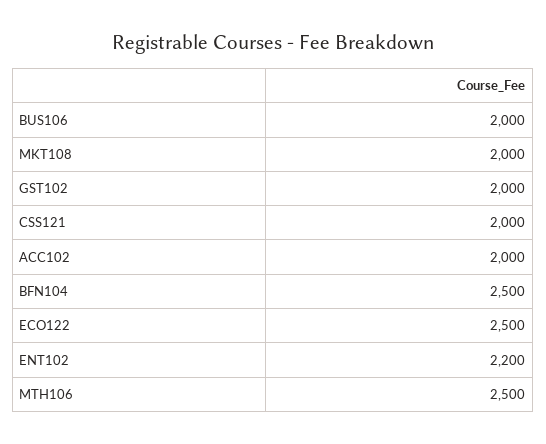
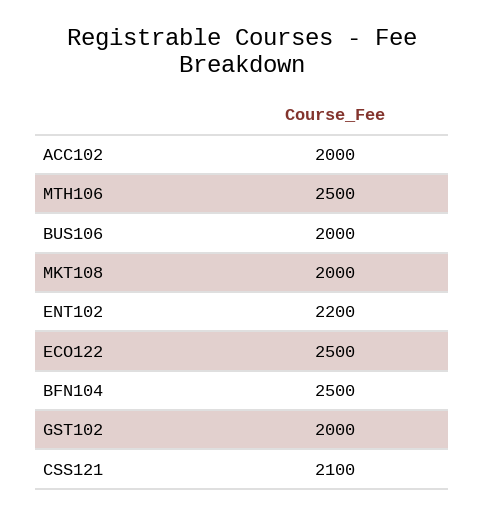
  {
    "BUS106": 2000,
    "MKT108": 2000,
    "GST102": 2000,
-   "CSS121": 2000,
+   "CSS121": 2100,
    "ACC102": 2000,
    "BFN104": 2500,
    "ECO122": 2500,
    "ENT102": 2200,
    "MTH106": 2500
  }

